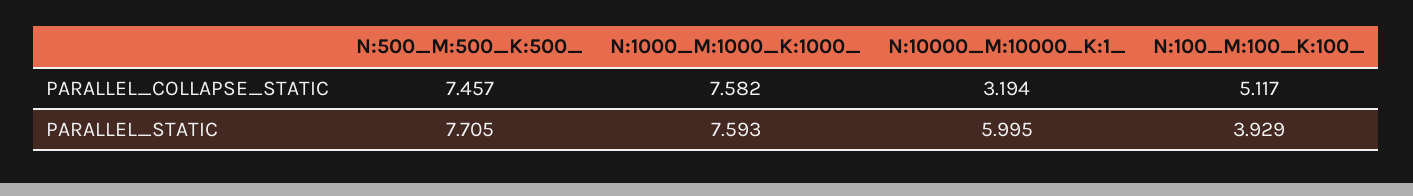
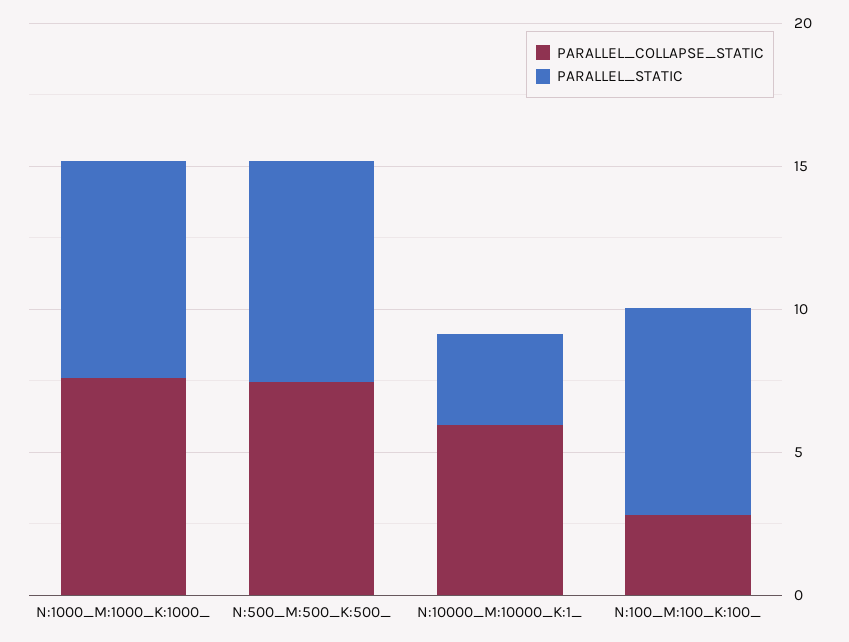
  {
    "PARALLEL_COLLAPSE_STATIC": {
      "N:500_M:500_K:500_": 7.457,
      "N:1000_M:1000_K:1000_": 7.582,
-     "N:10000_M:10000_K:1_": 3.194,
+     "N:10000_M:10000_K:1_": 6,
-     "N:100_M:100_K:100_": 5.117
+     "N:100_M:100_K:100_": 3
    },
    "PARALLEL_STATIC": {
      "N:500_M:500_K:500_": 7.705,
      "N:1000_M:1000_K:1000_": 7.593,
-     "N:10000_M:10000_K:1_": 5.995,
+     "N:10000_M:10000_K:1_": 3,
-     "N:100_M:100_K:100_": 3.929
+     "N:100_M:100_K:100_": 7
    }
  }

